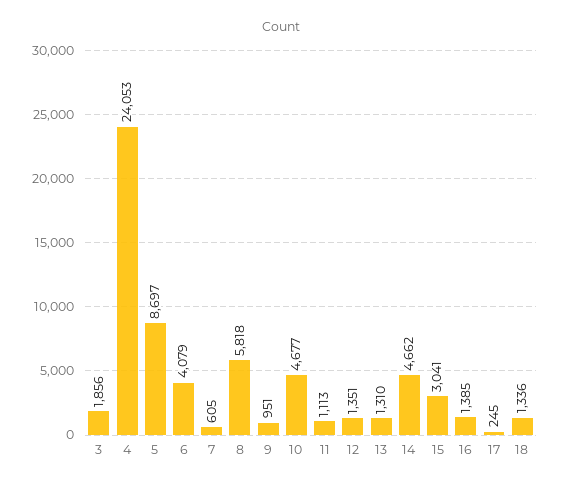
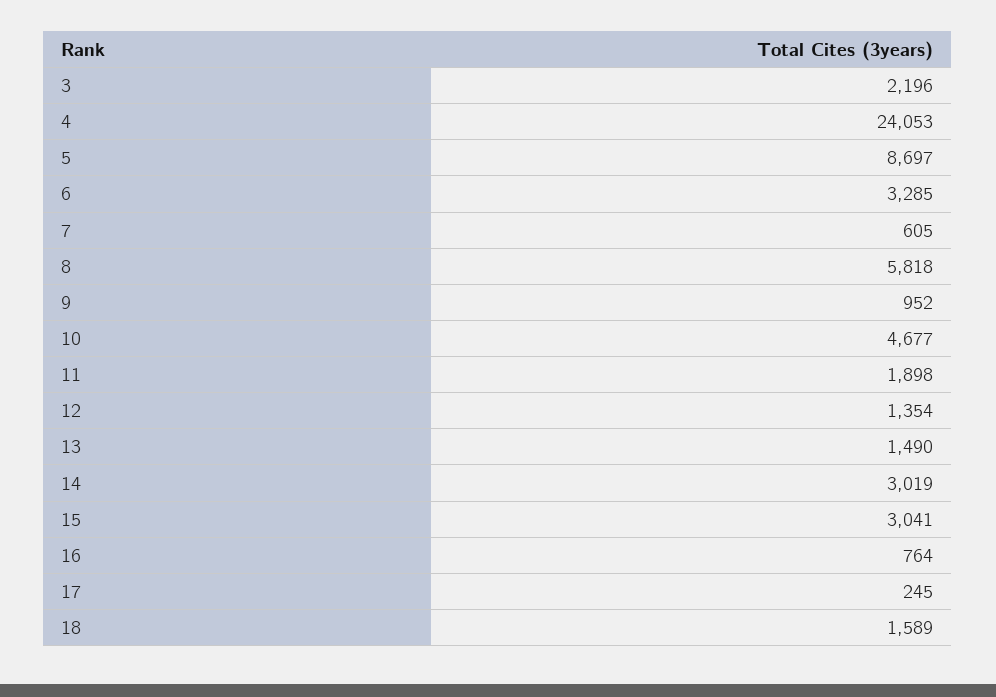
  {
-   "3": 1856,
+   "3": 2196,
    "4": 24053,
    "5": 8697,
-   "6": 4079,
+   "6": 3285,
    "7": 605,
    "8": 5818,
-   "9": 951,
+   "9": 952,
    "10": 4677,
-   "11": 1113,
+   "11": 1898,
-   "12": 1351,
+   "12": 1354,
-   "13": 1310,
+   "13": 1490,
-   "14": 4662,
+   "14": 3019,
    "15": 3041,
-   "16": 1385,
+   "16": 764,
    "17": 245,
-   "18": 1336
+   "18": 1589
  }

